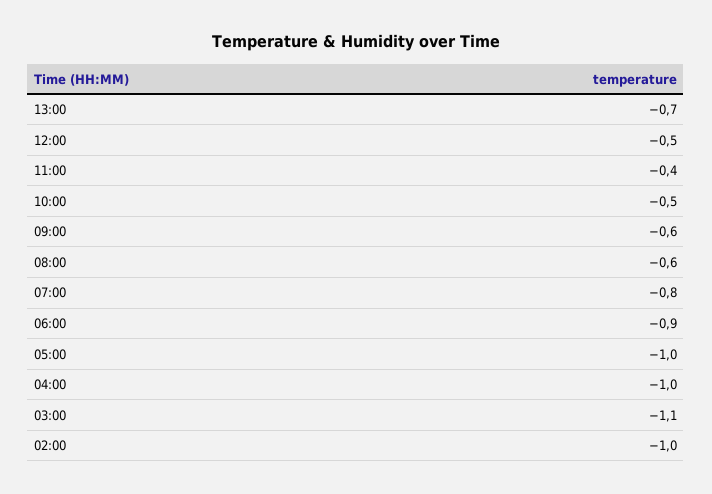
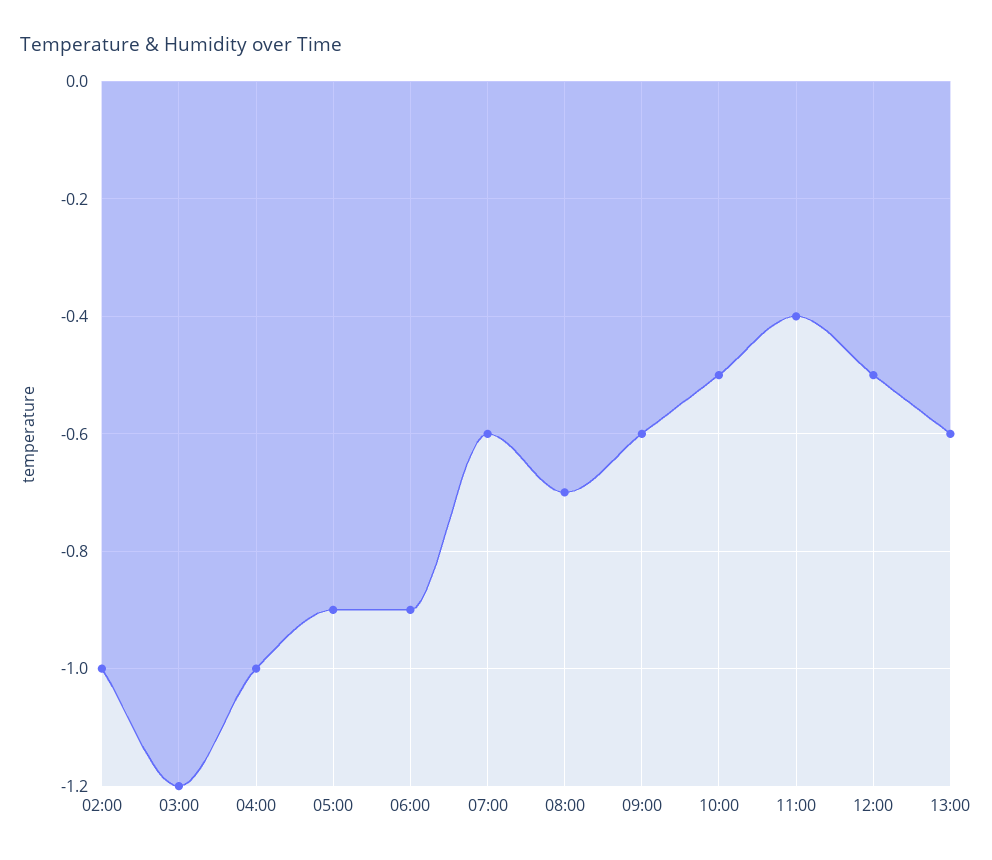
  {
-   "13:00": -0.7,
+   "13:00": -0.6,
    "12:00": -0.5,
    "11:00": -0.4,
    "10:00": -0.5,
    "09:00": -0.6,
-   "08:00": -0.6,
+   "08:00": -0.7,
-   "07:00": -0.8,
+   "07:00": -0.6,
    "06:00": -0.9,
-   "05:00": -1,
+   "05:00": -0.9,
    "04:00": -1,
-   "03:00": -1.1,
+   "03:00": -1.2,
    "02:00": -1
  }

